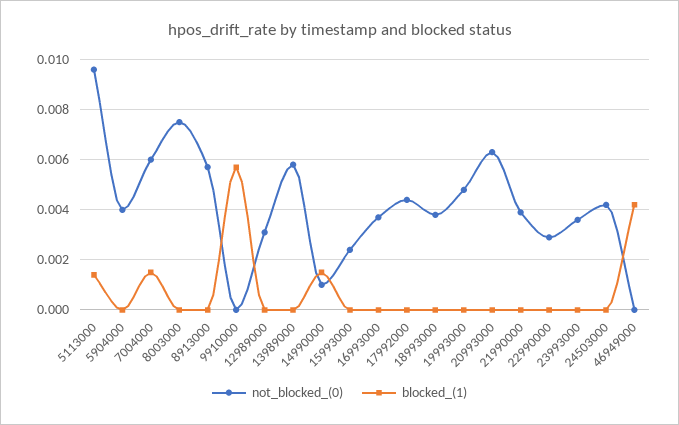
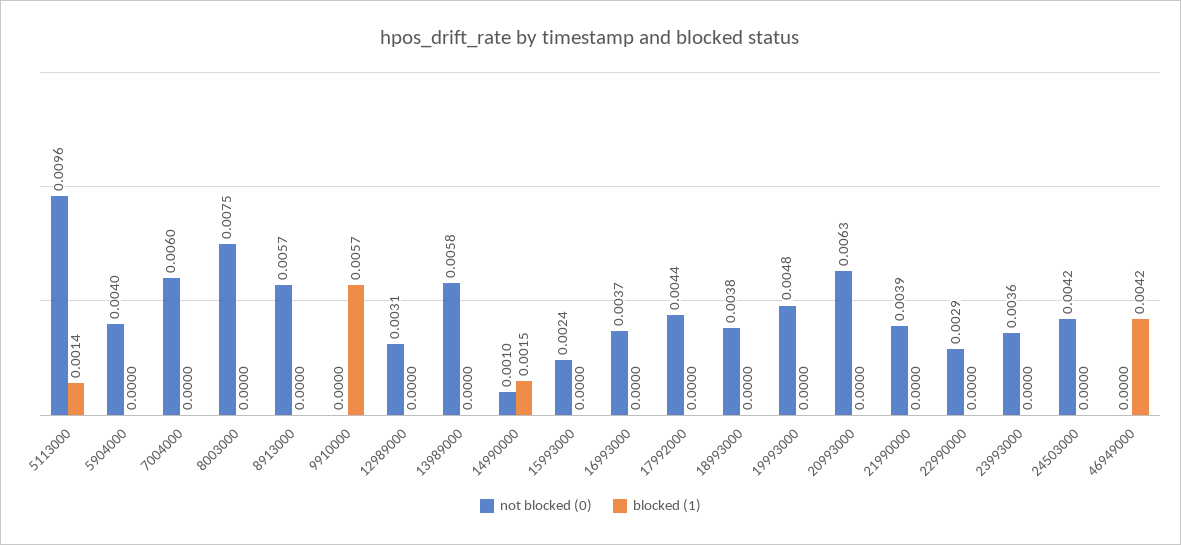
  {
    "not_blocked_(0)": {
      "5113000": 0.0096,
      "5904000": 0.004,
      "7004000": 0.006,
      "8003000": 0.0075,
      "8913000": 0.0057,
      "9910000": 0,
      "12989000": 0.0031,
      "13989000": 0.0058,
      "14990000": 0.001,
      "15993000": 0.0024,
      "16993000": 0.0037,
      "17992000": 0.0044,
      "18993000": 0.0038,
      "19993000": 0.0048,
      "20993000": 0.0063,
      "21990000": 0.0039,
      "22990000": 0.0029,
      "23993000": 0.0036,
      "24503000": 0.0042,
      "46949000": 0
    },
    "blocked_(1)": {
      "5113000": 0.0014,
      "5904000": 0,
-     "7004000": 0.0015,
+     "7004000": 0,
      "8003000": 0,
      "8913000": 0,
      "9910000": 0.0057,
      "12989000": 0,
      "13989000": 0,
      "14990000": 0.0015,
      "15993000": 0,
      "16993000": 0,
      "17992000": 0,
      "18993000": 0,
      "19993000": 0,
      "20993000": 0,
      "21990000": 0,
      "22990000": 0,
      "23993000": 0,
      "24503000": 0,
      "46949000": 0.0042
    }
  }

